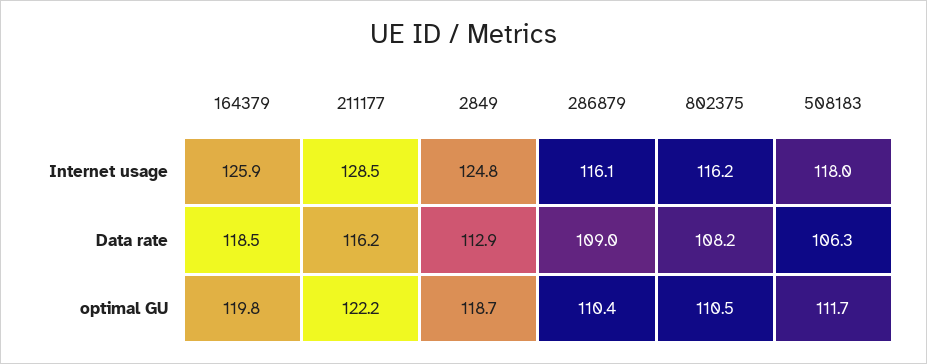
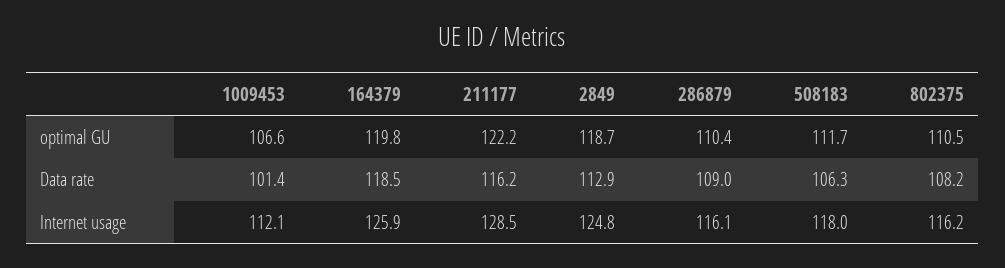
  {
    "164379": {
      "Internet usage": 125.9,
      "Data rate": 118.5,
      "optimal GU": 119.8
    },
    "211177": {
      "Internet usage": 128.5,
      "Data rate": 116.2,
      "optimal GU": 122.2
    },
    "2849": {
      "Internet usage": 124.8,
      "Data rate": 112.9,
      "optimal GU": 118.7
    },
    "286879": {
      "Internet usage": 116.1,
      "Data rate": 109,
      "optimal GU": 110.4
    },
    "802375": {
      "Internet usage": 116.2,
      "Data rate": 108.2,
      "optimal GU": 110.5
    },
    "508183": {
      "Internet usage": 118,
      "Data rate": 106.3,
      "optimal GU": 111.7
-   }
+   },
+   "1009453": {
+     "optimal GU": 106.6,
+     "Data rate": 101.4,
+     "Internet usage": 112.1
+   }
  }

